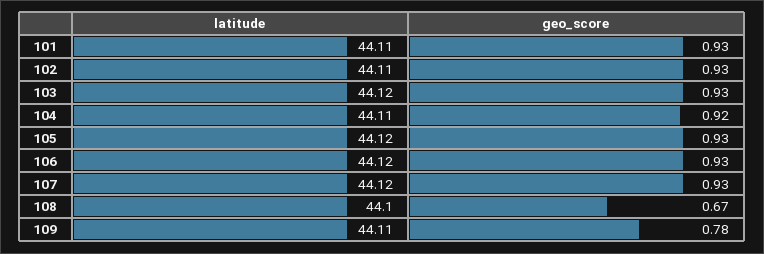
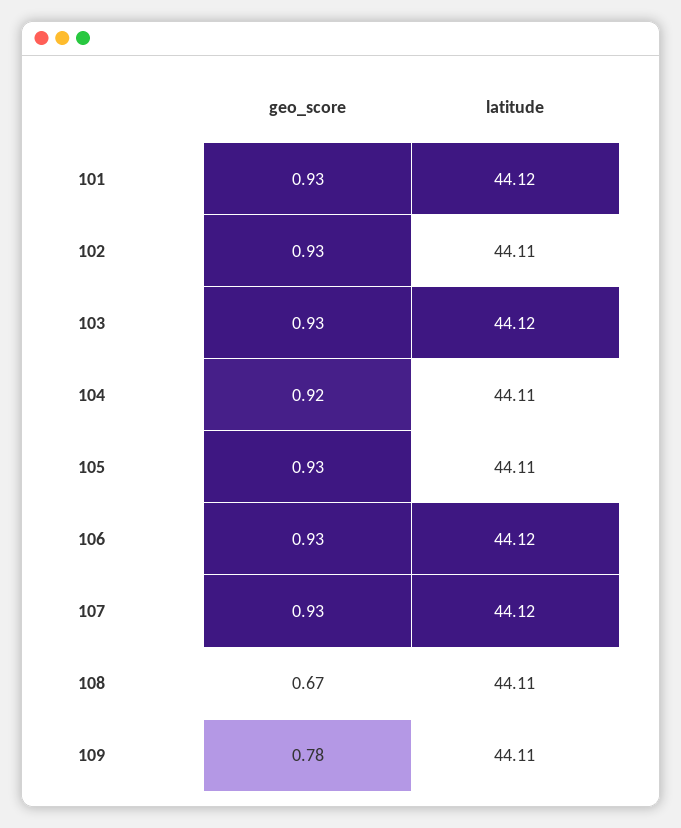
  {
    "latitude": {
-     "101": 44.11,
+     "101": 44.12,
      "102": 44.11,
      "103": 44.12,
      "104": 44.11,
-     "105": 44.12,
+     "105": 44.11,
      "106": 44.12,
      "107": 44.12,
-     "108": 44.1,
+     "108": 44.11,
      "109": 44.11
    },
    "geo_score": {
      "101": 0.93,
      "102": 0.93,
      "103": 0.93,
      "104": 0.92,
      "105": 0.93,
      "106": 0.93,
      "107": 0.93,
      "108": 0.67,
      "109": 0.78
    }
  }

